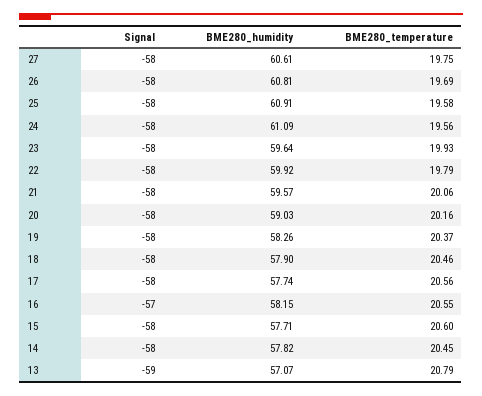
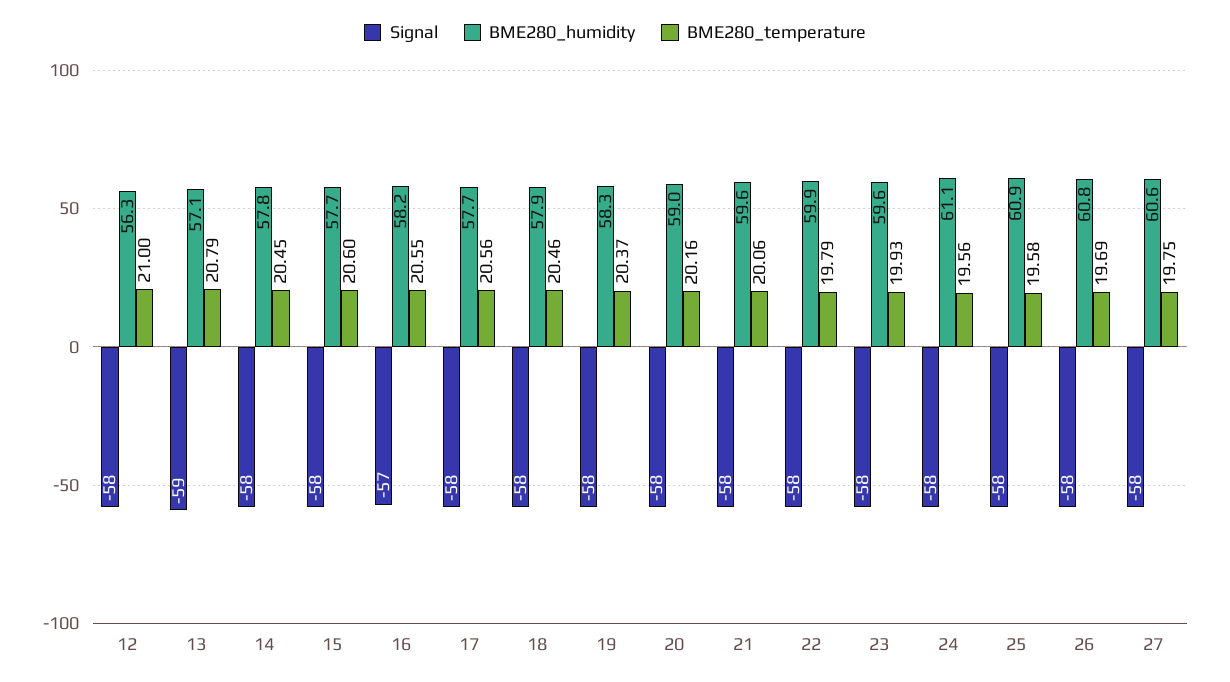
  {
    "Signal": {
      "27": -58,
      "26": -58,
      "25": -58,
      "24": -58,
      "23": -58,
      "22": -58,
      "21": -58,
      "20": -58,
      "19": -58,
      "18": -58,
      "17": -58,
      "16": -57,
      "15": -58,
      "14": -58,
-     "13": -59
+     "13": -59,
+     "12": -58
    },
    "BME280_humidity": {
      "27": 60.61,
      "26": 60.81,
      "25": 60.91,
      "24": 61.09,
      "23": 59.64,
      "22": 59.92,
      "21": 59.57,
      "20": 59.03,
      "19": 58.26,
      "18": 57.9,
      "17": 57.74,
      "16": 58.15,
      "15": 57.71,
      "14": 57.82,
-     "13": 57.07
+     "13": 57.07,
+     "12": 56.3
    },
    "BME280_temperature": {
      "27": 19.75,
      "26": 19.69,
      "25": 19.58,
      "24": 19.56,
      "23": 19.93,
      "22": 19.79,
      "21": 20.06,
      "20": 20.16,
      "19": 20.37,
      "18": 20.46,
      "17": 20.56,
      "16": 20.55,
      "15": 20.6,
      "14": 20.45,
-     "13": 20.79
+     "13": 20.79,
+     "12": 21
    }
  }

